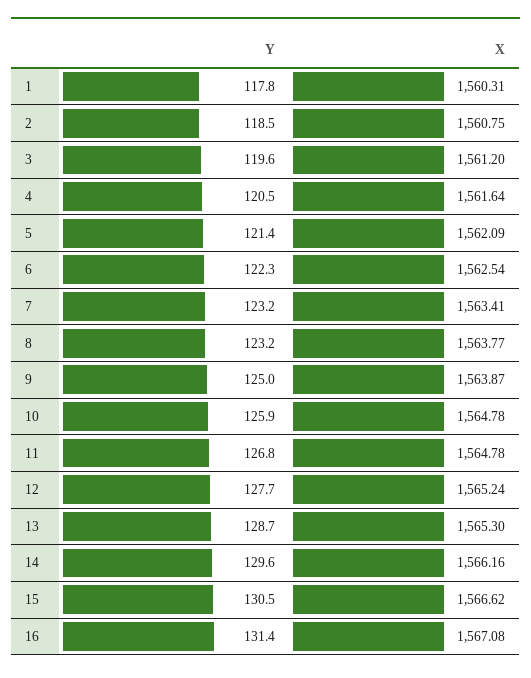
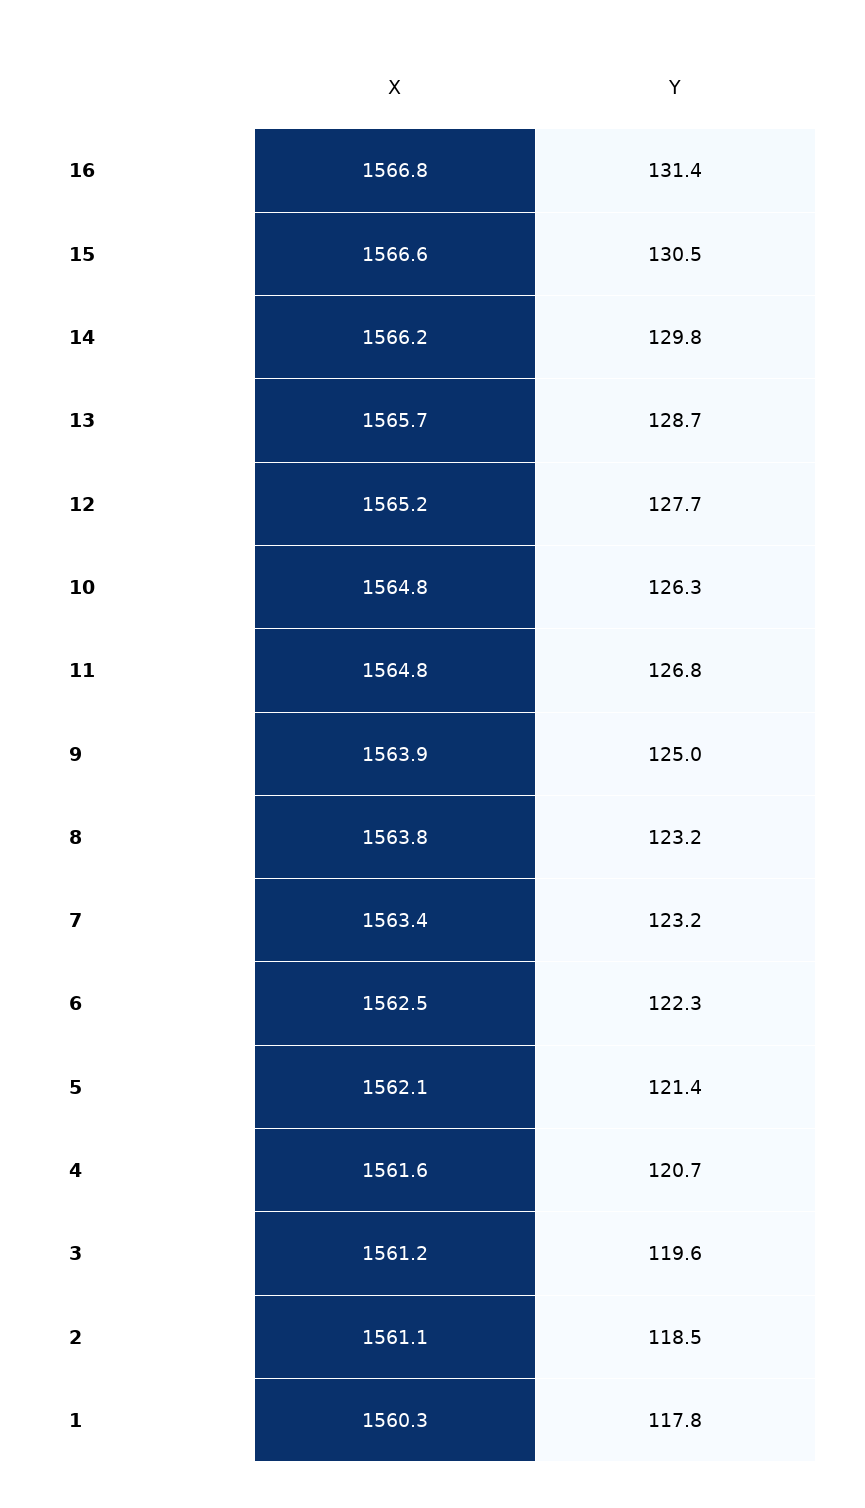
  {
    "Y": {
      "1": 117.8,
      "2": 118.5,
      "3": 119.6,
-     "4": 120.5,
+     "4": 120.7,
      "5": 121.4,
      "6": 122.3,
      "7": 123.2,
      "8": 123.2,
      "9": 125,
-     "10": 125.9,
+     "10": 126.3,
      "11": 126.8,
      "12": 127.7,
      "13": 128.7,
-     "14": 129.6,
+     "14": 129.8,
      "15": 130.5,
      "16": 131.4
    },
    "X": {
      "1": 1560.31,
-     "2": 1560.75,
+     "2": 1561.1,
      "3": 1561.2,
      "4": 1561.64,
      "5": 1562.09,
      "6": 1562.54,
      "7": 1563.41,
      "8": 1563.77,
      "9": 1563.87,
      "10": 1564.78,
      "11": 1564.78,
      "12": 1565.24,
-     "13": 1565.3,
+     "13": 1565.7,
      "14": 1566.16,
      "15": 1566.62,
-     "16": 1567.08
+     "16": 1566.8
    }
  }

